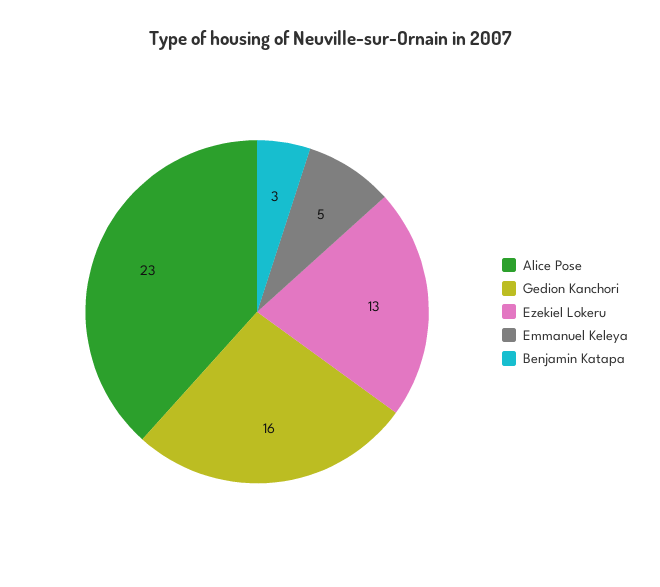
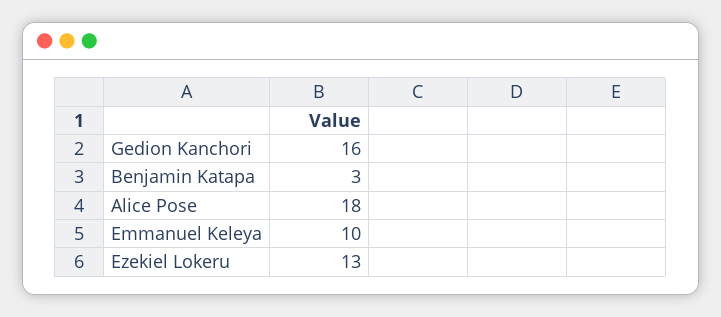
  {
-   "Alice Pose": 23,
+   "Alice Pose": 18,
    "Gedion Kanchori": 16,
    "Ezekiel Lokeru": 13,
-   "Emmanuel Keleya": 5,
+   "Emmanuel Keleya": 10,
    "Benjamin Katapa": 3
  }

